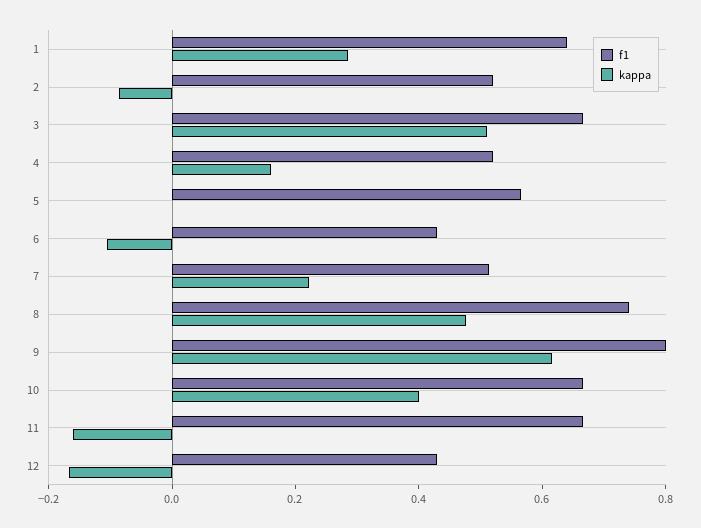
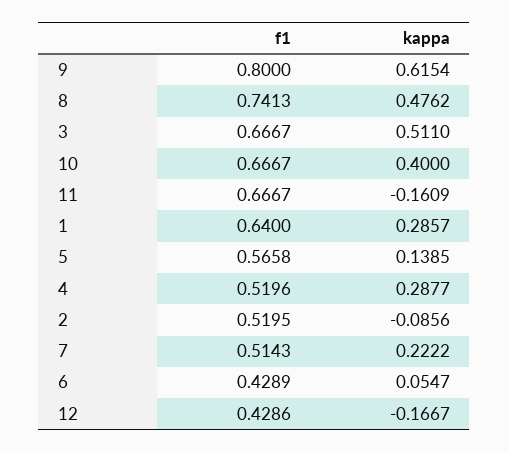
  {
    "f1": {
      "1": 0.64,
      "2": 0.5195,
      "3": 0.6667,
      "4": 0.5196,
      "5": 0.5658,
      "6": 0.4289,
      "7": 0.5143,
      "8": 0.7413,
      "9": 0.8,
      "10": 0.6667,
      "11": 0.6667,
      "12": 0.4286
    },
    "kappa": {
      "1": 0.2857,
      "2": -0.0856,
      "3": 0.511,
-     "4": 0.15,
+     "4": 0.2877,
-     "5": 0,
+     "5": 0.1385,
-     "6": -0.1,
+     "6": 0.0547,
      "7": 0.2222,
      "8": 0.4762,
      "9": 0.6154,
      "10": 0.4,
      "11": -0.1609,
      "12": -0.1667
    }
  }

